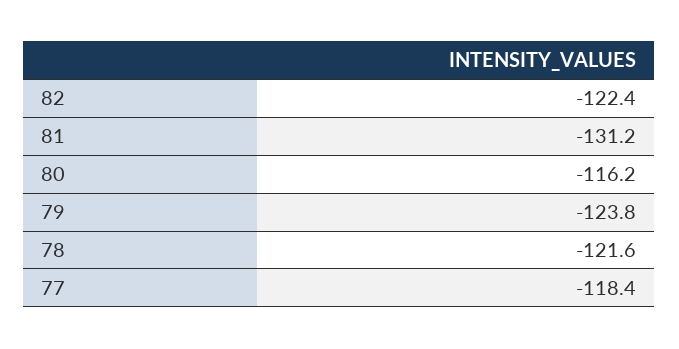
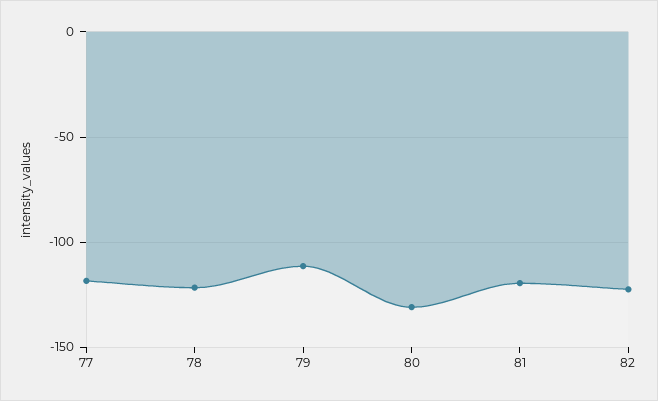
  {
    "82": -122.4,
-   "81": -131.2,
+   "81": -120,
-   "80": -116.2,
+   "80": -130,
-   "79": -123.8,
+   "79": -110,
    "78": -121.6,
    "77": -118.4
  }

